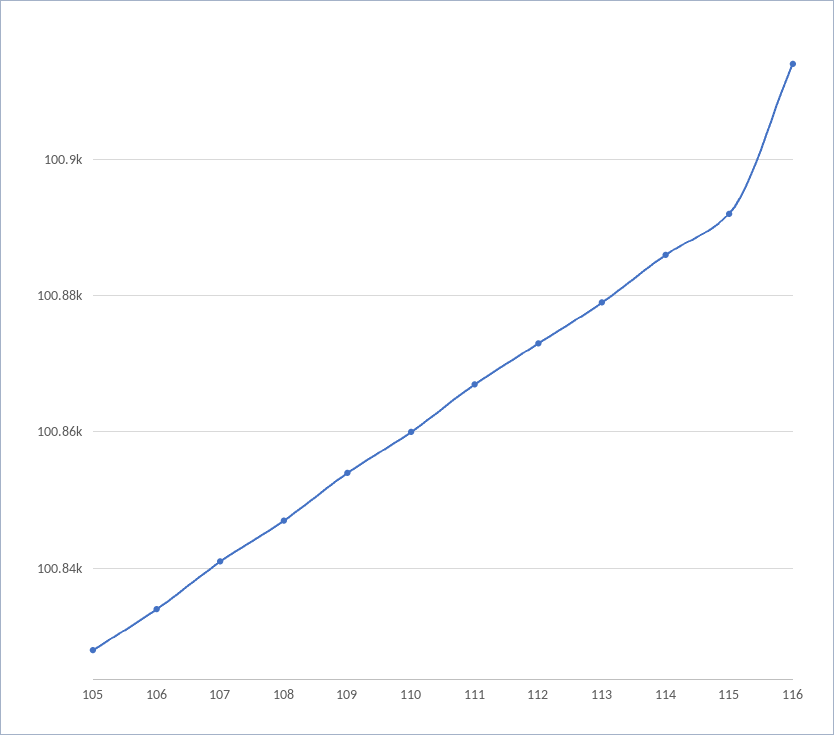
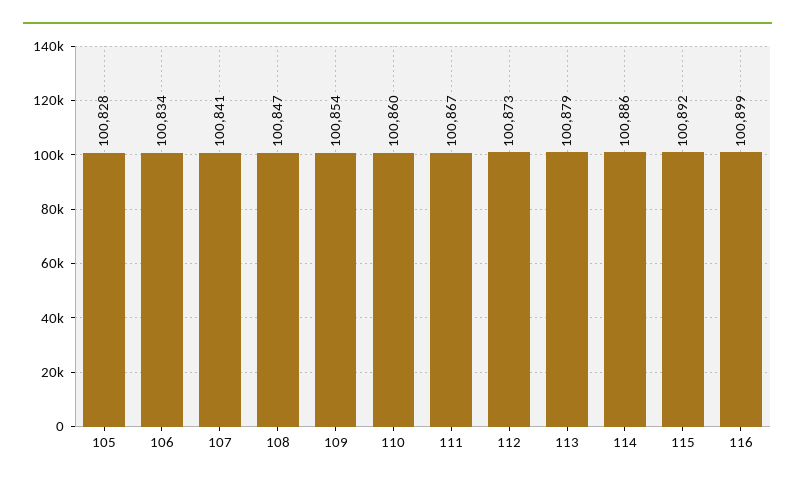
  {
    "105": 100828,
    "106": 100834,
    "107": 100841,
    "108": 100847,
    "109": 100854,
    "110": 100860,
    "111": 100867,
    "112": 100873,
    "113": 100879,
    "114": 100886,
    "115": 100892,
-   "116": 100915
+   "116": 100899
  }

